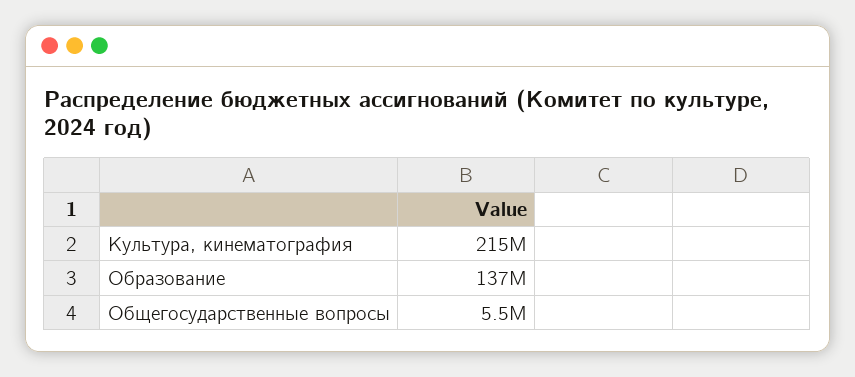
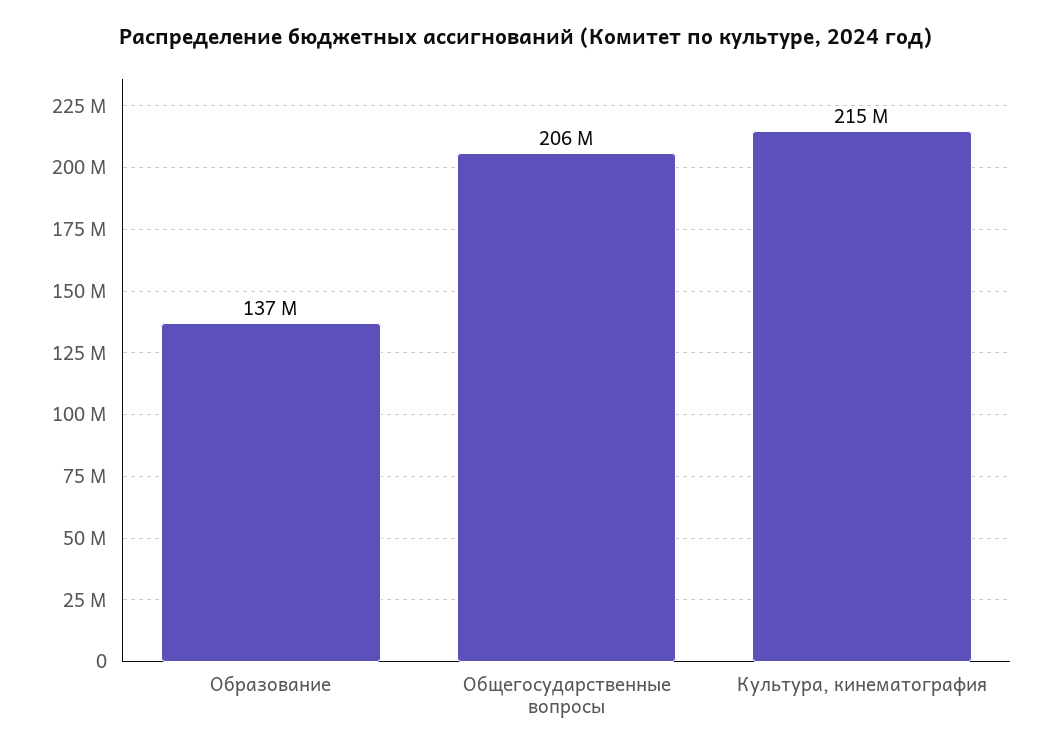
  {
    "Культура, кинематография": 215000000,
    "Образование": 137000000,
-   "Общегосударственные вопросы": 5500000
+   "Общегосударственные вопросы": 206000000
  }

